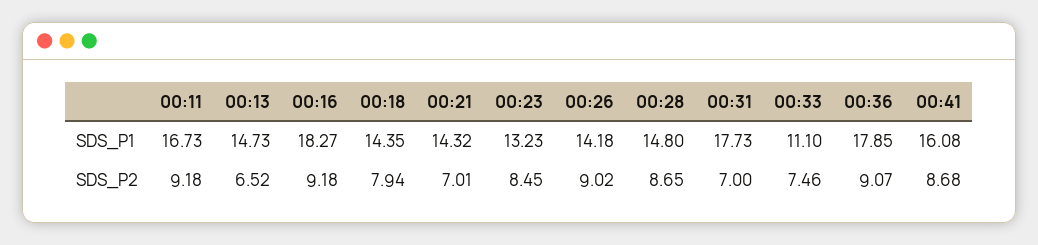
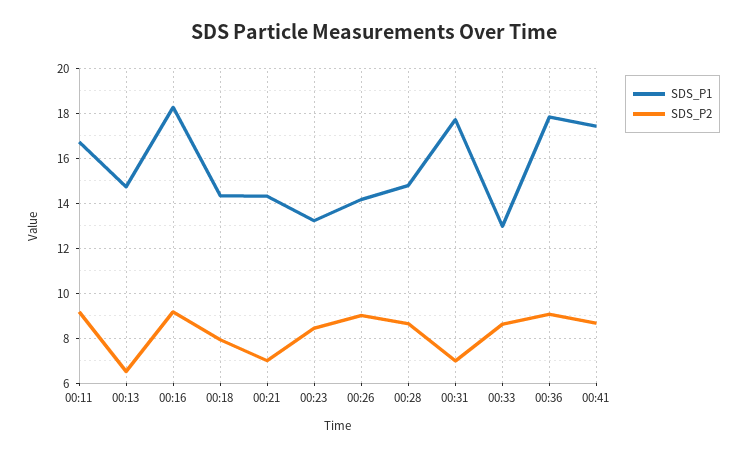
  {
    "SDS_P1": {
      "00:11": 16.73,
      "00:13": 14.73,
      "00:16": 18.27,
      "00:18": 14.35,
      "00:21": 14.32,
      "00:23": 13.23,
      "00:26": 14.18,
      "00:28": 14.8,
      "00:31": 17.73,
-     "00:33": 11.1,
+     "00:33": 13,
      "00:36": 17.85,
-     "00:41": 16.08
+     "00:41": 17.5
    },
    "SDS_P2": {
      "00:11": 9.18,
      "00:13": 6.52,
      "00:16": 9.18,
      "00:18": 7.94,
      "00:21": 7.01,
      "00:23": 8.45,
      "00:26": 9.02,
      "00:28": 8.65,
      "00:31": 7,
-     "00:33": 7.46,
+     "00:33": 8.5,
      "00:36": 9.07,
      "00:41": 8.68
    }
  }

